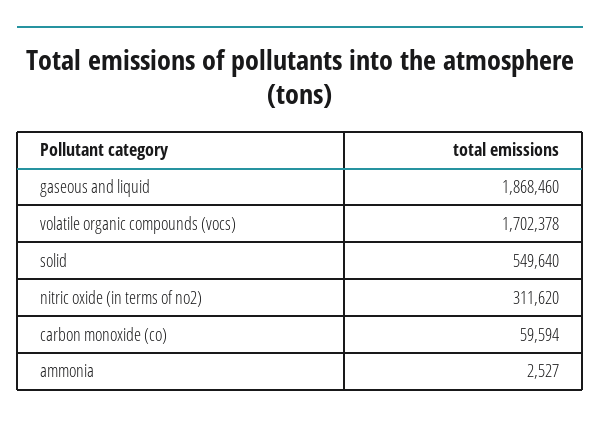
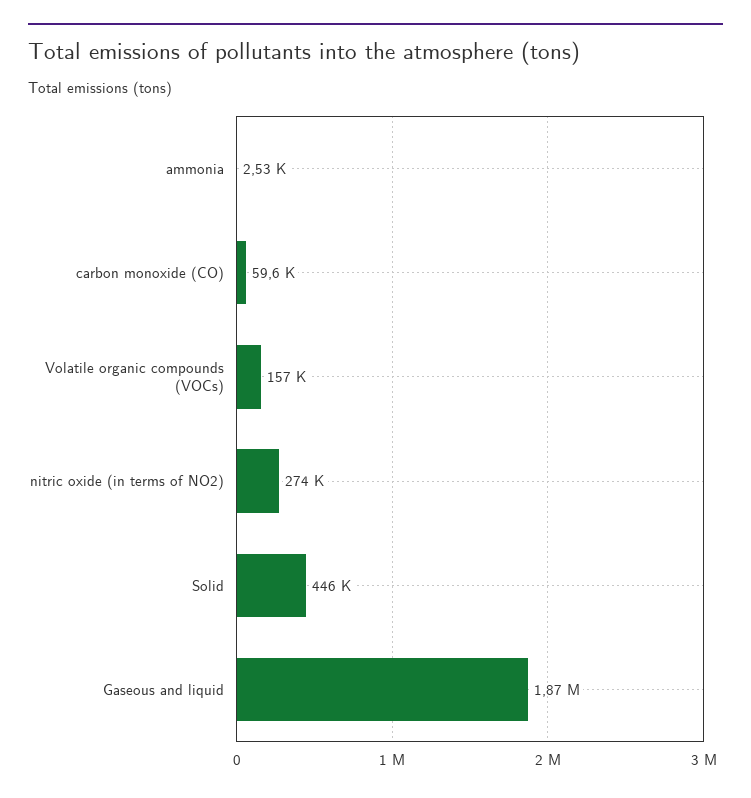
  {
    "gaseous and liquid": 1868460,
-   "volatile organic compounds (vocs)": 1702378,
+   "volatile organic compounds (vocs)": 157000,
-   "solid": 549640,
+   "solid": 446000,
-   "nitric oxide (in terms of no2)": 311620,
+   "nitric oxide (in terms of no2)": 274000,
    "carbon monoxide (co)": 59594,
    "ammonia": 2527
  }

